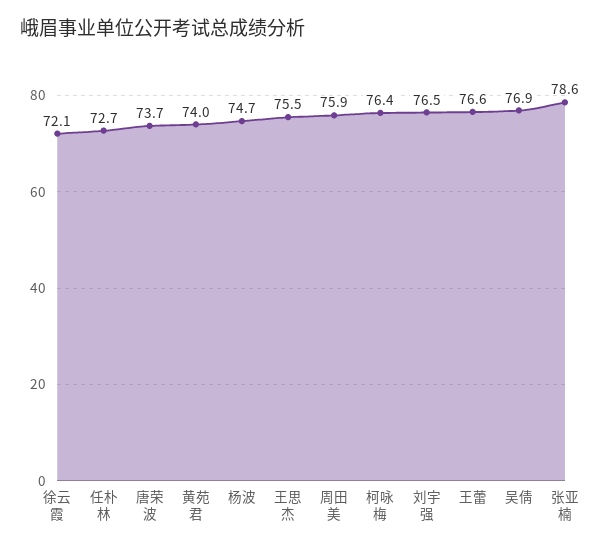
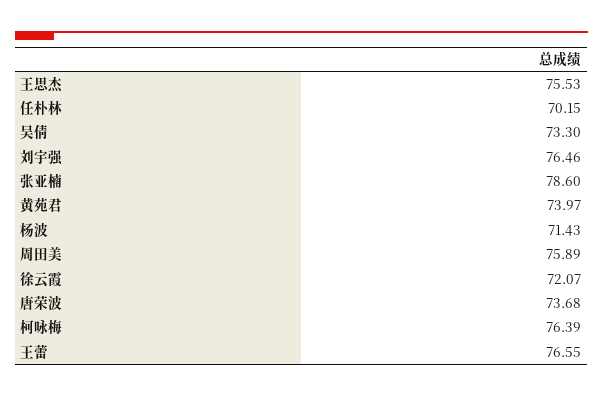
  {
    "徐云霞": 72.07,
-   "任朴林": 72.7,
+   "任朴林": 70.15,
    "唐荣波": 73.68,
    "黄苑君": 73.97,
-   "杨波": 74.7,
+   "杨波": 71.43,
    "王思杰": 75.53,
    "周田美": 75.89,
    "柯咏梅": 76.39,
    "刘宇强": 76.46,
    "王蕾": 76.55,
-   "吴倩": 76.9,
+   "吴倩": 73.3,
    "张亚楠": 78.6
  }

